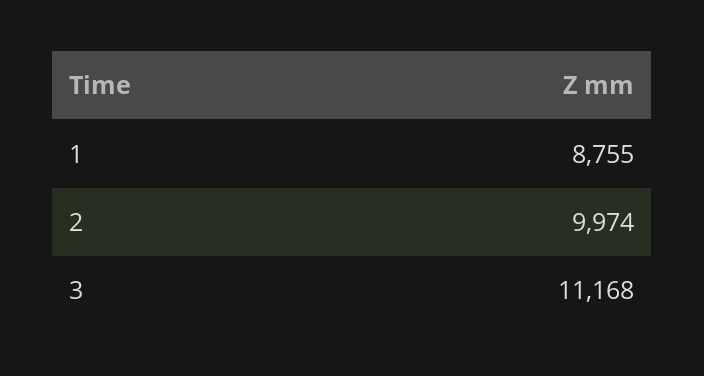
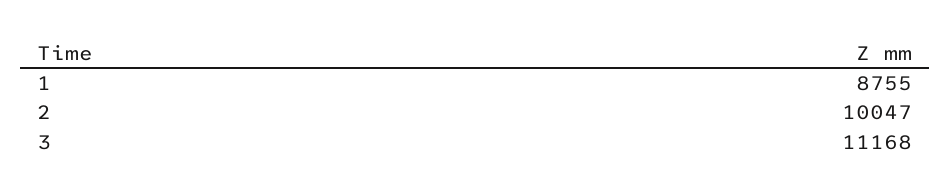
  {
    "1": 8755,
-   "2": 9974,
+   "2": 10047,
    "3": 11168
  }

